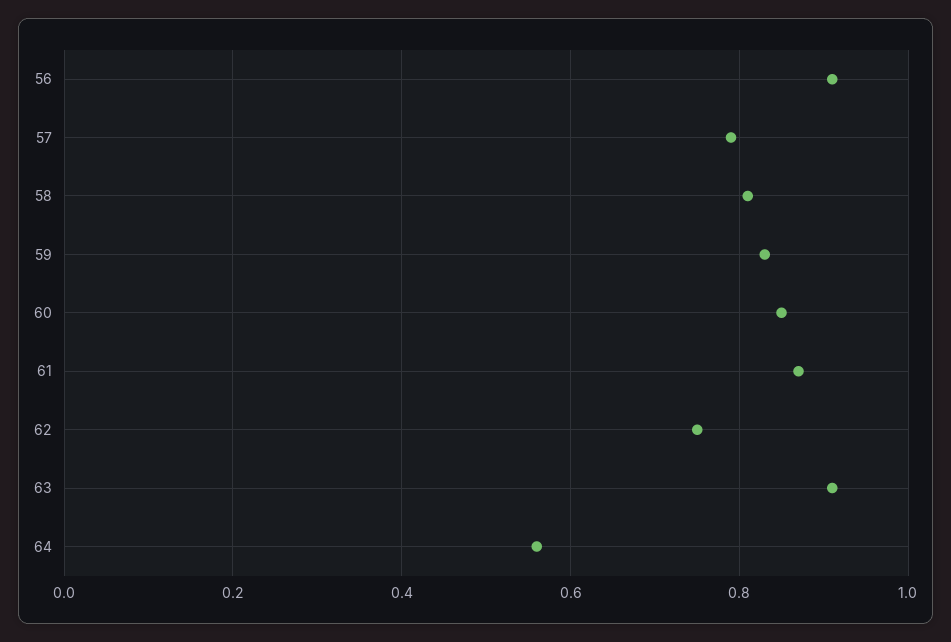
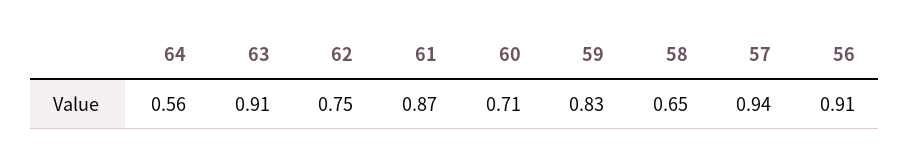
  {
    "56": 0.91,
-   "57": 0.8,
+   "57": 0.94,
-   "58": 0.8,
+   "58": 0.65,
    "59": 0.83,
-   "60": 0.85,
+   "60": 0.71,
    "61": 0.87,
    "62": 0.75,
    "63": 0.91,
    "64": 0.56
  }

